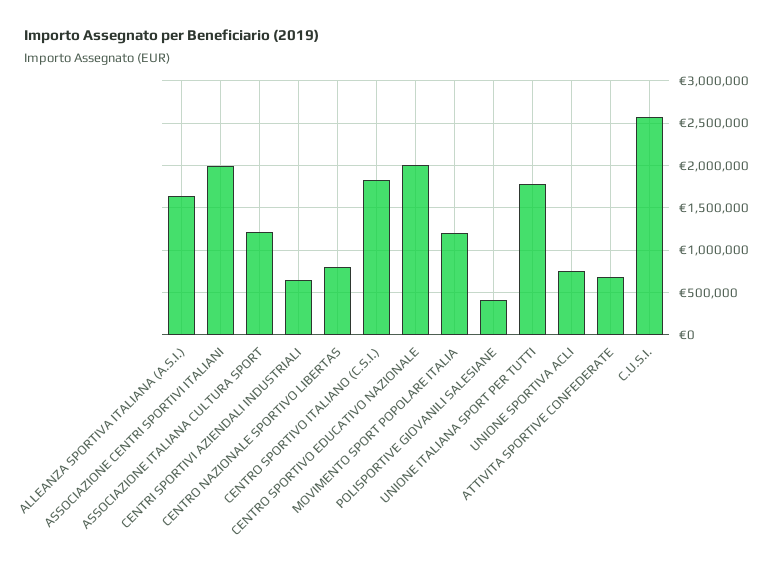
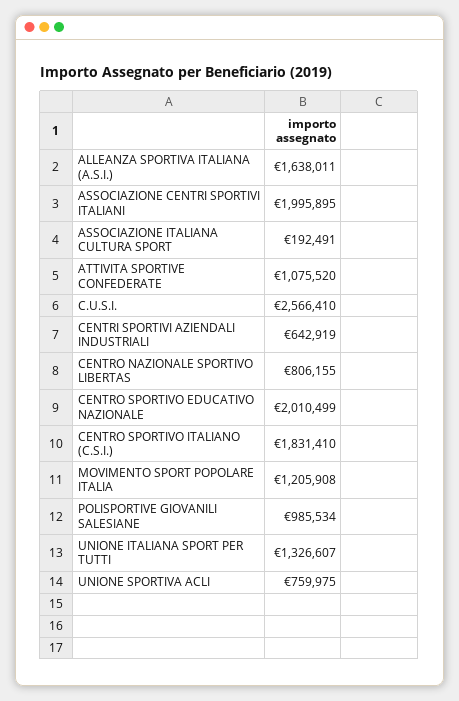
  {
    "ALLEANZA SPORTIVA ITALIANA (A.S.I.)": 1638011,
    "ASSOCIAZIONE CENTRI SPORTIVI ITALIANI": 1995895,
-   "ASSOCIAZIONE ITALIANA CULTURA SPORT": 1200000,
+   "ASSOCIAZIONE ITALIANA CULTURA SPORT": 192491,
    "CENTRI SPORTIVI AZIENDALI INDUSTRIALI": 642919,
    "CENTRO NAZIONALE SPORTIVO LIBERTAS": 806155,
    "CENTRO SPORTIVO ITALIANO (C.S.I.)": 1831410,
    "CENTRO SPORTIVO EDUCATIVO NAZIONALE": 2010499,
    "MOVIMENTO SPORT POPOLARE ITALIA": 1205908,
-   "POLISPORTIVE GIOVANILI SALESIANE": 400000,
+   "POLISPORTIVE GIOVANILI SALESIANE": 985534,
-   "UNIONE ITALIANA SPORT PER TUTTI": 1800000,
+   "UNIONE ITALIANA SPORT PER TUTTI": 1326607,
    "UNIONE SPORTIVA ACLI": 759975,
-   "ATTIVITA SPORTIVE CONFEDERATE": 700000,
+   "ATTIVITA SPORTIVE CONFEDERATE": 1075520,
    "C.U.S.I.": 2566410
  }

